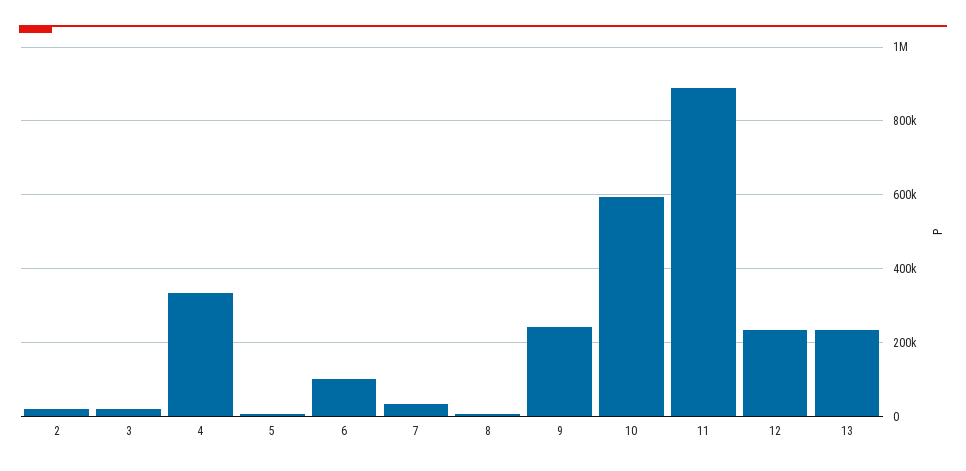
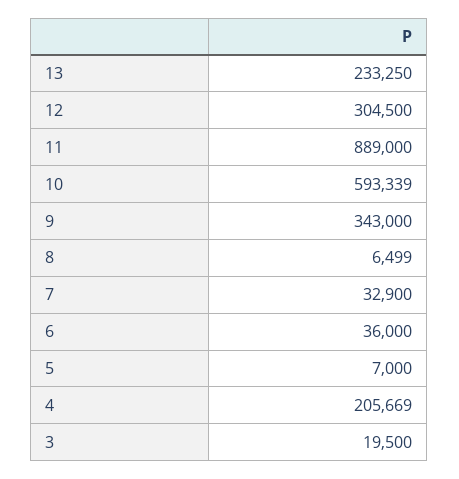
  {
-   "2": 20000,
    "3": 19500,
-   "4": 340000,
+   "4": 205669,
    "5": 7000,
-   "6": 100000,
+   "6": 36000,
    "7": 32900,
    "8": 6499,
-   "9": 240000,
+   "9": 343000,
    "10": 593339,
    "11": 889000,
-   "12": 240000,
+   "12": 304500,
    "13": 233250
  }

